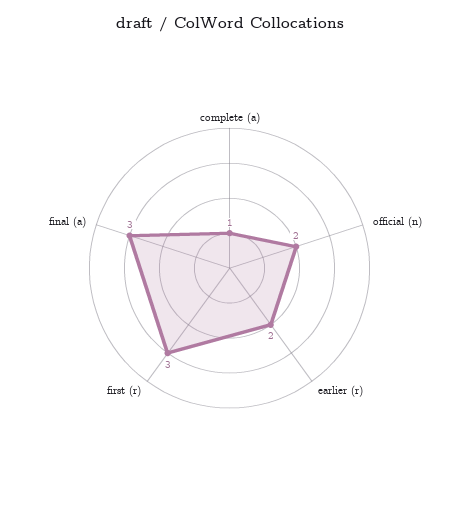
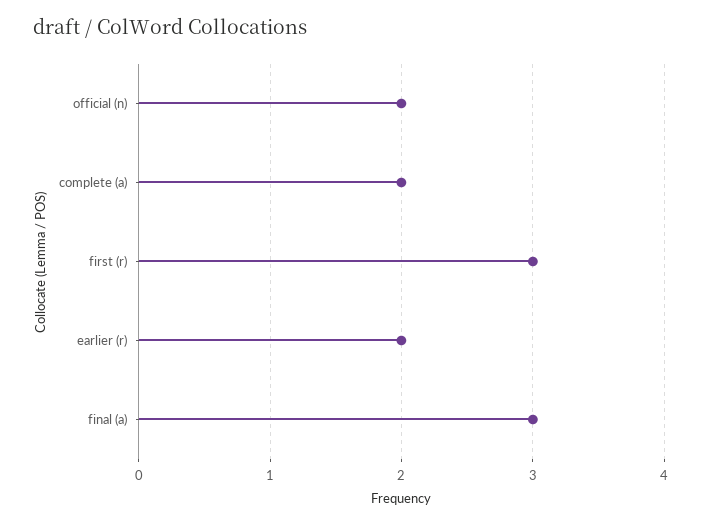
  {
-   "complete (a)": 1,
+   "complete (a)": 2,
    "official (n)": 2,
    "earlier (r)": 2,
    "first (r)": 3,
    "final (a)": 3
  }

